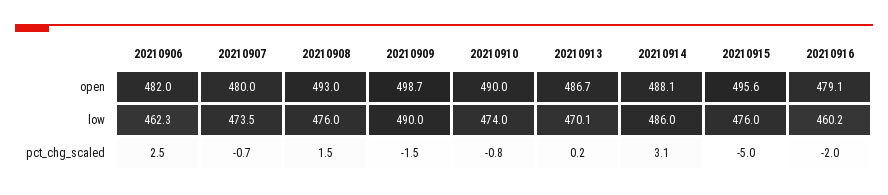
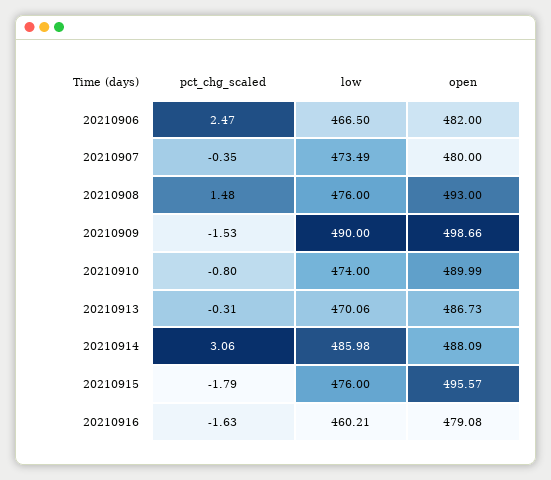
  {
    "20210906": {
      "open": 482,
-     "low": 462.3,
+     "low": 466.5,
      "pct_chg_scaled": 2.47
    },
    "20210907": {
      "open": 480,
      "low": 473.49,
-     "pct_chg_scaled": -0.7
+     "pct_chg_scaled": -0.35
    },
    "20210908": {
      "open": 493,
      "low": 476,
      "pct_chg_scaled": 1.48
    },
    "20210909": {
      "open": 498.66,
      "low": 490,
      "pct_chg_scaled": -1.53
    },
    "20210910": {
      "open": 489.99,
      "low": 474,
      "pct_chg_scaled": -0.8
    },
    "20210913": {
      "open": 486.73,
      "low": 470.06,
-     "pct_chg_scaled": 0.2
+     "pct_chg_scaled": -0.31
    },
    "20210914": {
      "open": 488.09,
      "low": 485.98,
      "pct_chg_scaled": 3.06
    },
    "20210915": {
      "open": 495.57,
      "low": 476,
-     "pct_chg_scaled": -5
+     "pct_chg_scaled": -1.79
    },
    "20210916": {
      "open": 479.08,
      "low": 460.21,
-     "pct_chg_scaled": -2
+     "pct_chg_scaled": -1.63
    }
  }

